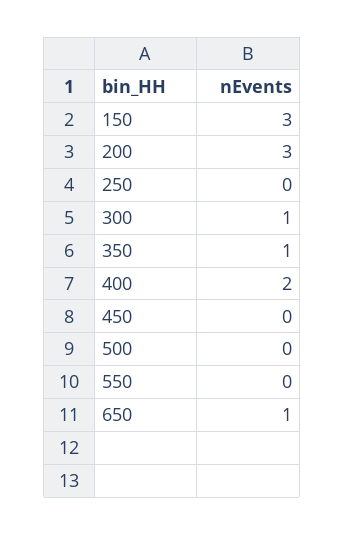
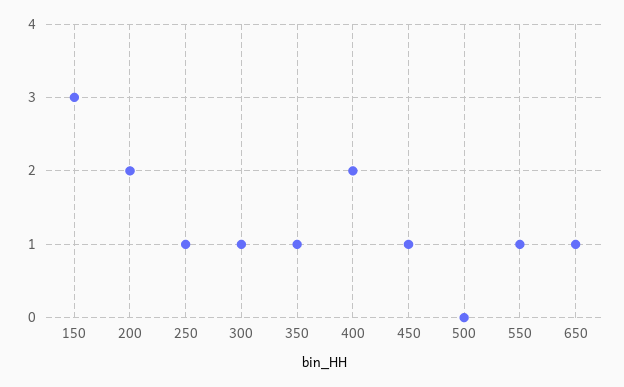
  {
    "150": 3,
-   "200": 3,
+   "200": 2,
-   "250": 0,
+   "250": 1,
    "300": 1,
    "350": 1,
    "400": 2,
-   "450": 0,
+   "450": 1,
    "500": 0,
-   "550": 0,
+   "550": 1,
    "650": 1
  }

